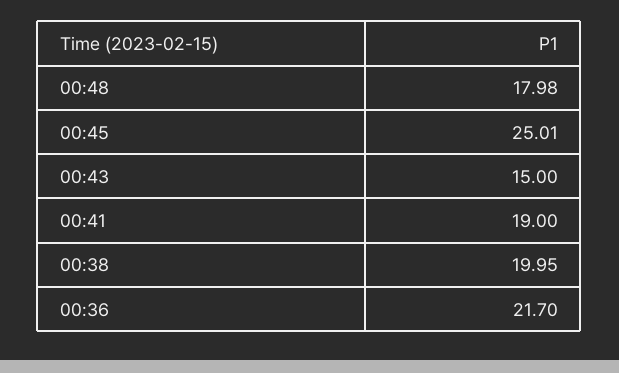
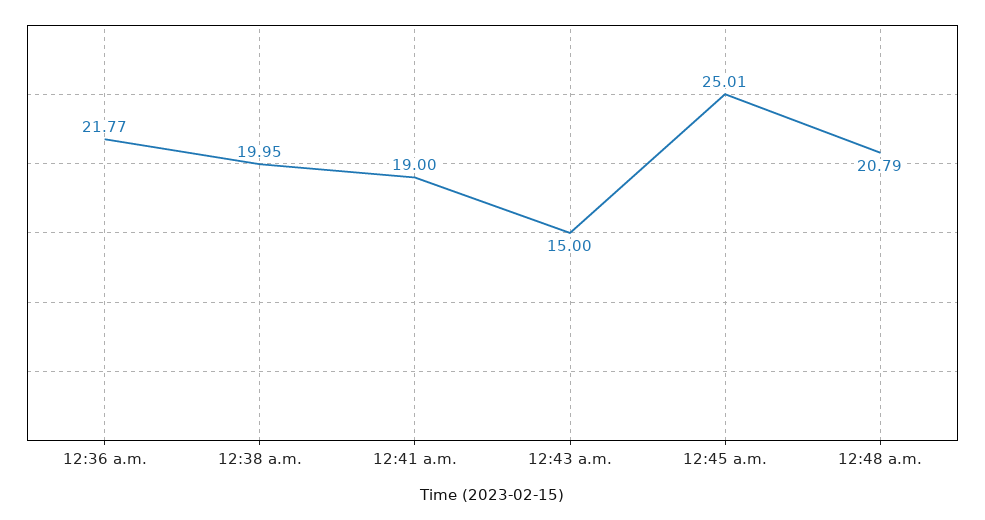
  {
-   "00:48": 17.98,
+   "00:48": 20.79,
    "00:45": 25.01,
    "00:43": 15,
    "00:41": 19,
    "00:38": 19.95,
-   "00:36": 21.7
+   "00:36": 21.77
  }

